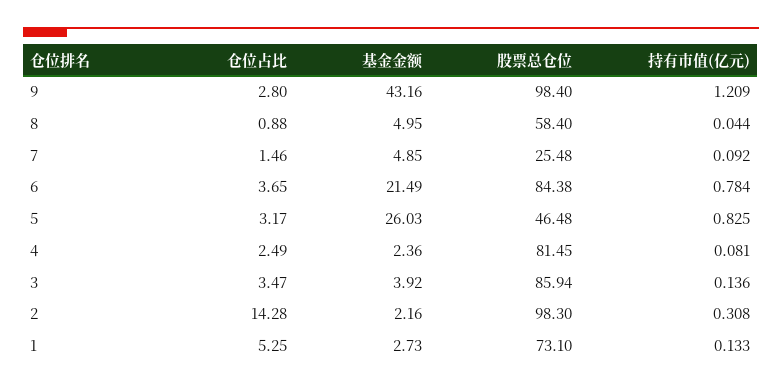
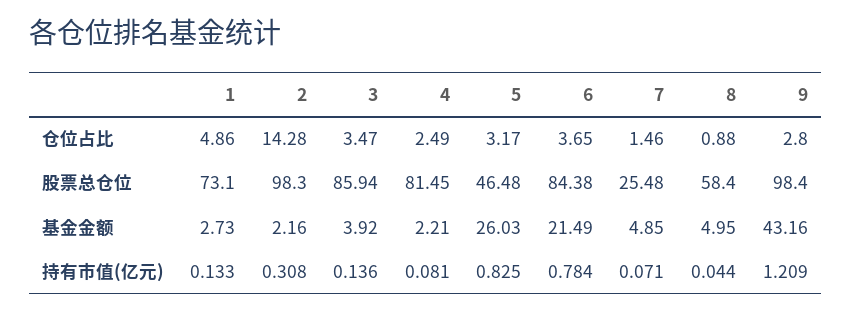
  {
    "仓位占比": {
      "9": 2.8,
      "8": 0.88,
      "7": 1.46,
      "6": 3.65,
      "5": 3.17,
      "4": 2.49,
      "3": 3.47,
      "2": 14.28,
-     "1": 5.25
+     "1": 4.86
    },
    "基金金额": {
      "9": 43.16,
      "8": 4.95,
      "7": 4.85,
      "6": 21.49,
      "5": 26.03,
-     "4": 2.36,
+     "4": 2.21,
      "3": 3.92,
      "2": 2.16,
      "1": 2.73
    },
    "股票总仓位": {
      "9": 98.4,
      "8": 58.4,
      "7": 25.48,
      "6": 84.38,
      "5": 46.48,
      "4": 81.45,
      "3": 85.94,
      "2": 98.3,
      "1": 73.1
    },
    "持有市值(亿元)": {
      "9": 1.209,
      "8": 0.044,
-     "7": 0.092,
+     "7": 0.071,
      "6": 0.784,
      "5": 0.825,
      "4": 0.081,
      "3": 0.136,
      "2": 0.308,
      "1": 0.133
    }
  }

